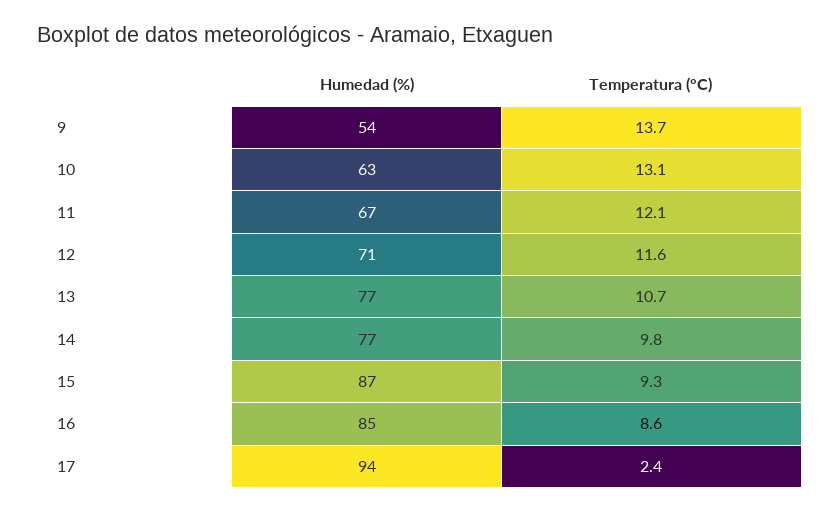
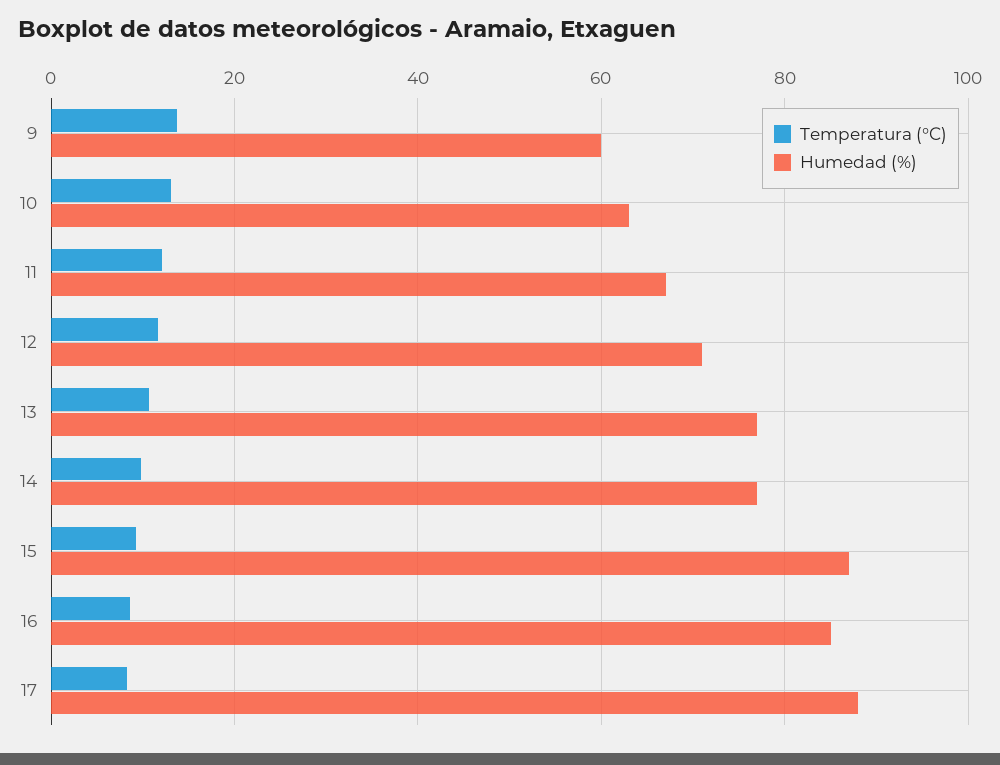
  {
    "Humedad (%)": {
-     "9": 54,
+     "9": 60,
      "10": 63,
      "11": 67,
      "12": 71,
      "13": 77,
      "14": 77,
      "15": 87,
      "16": 85,
-     "17": 94
+     "17": 88
    },
    "Temperatura (°C)": {
      "9": 13.7,
      "10": 13.1,
      "11": 12.1,
      "12": 11.6,
      "13": 10.7,
      "14": 9.8,
      "15": 9.3,
      "16": 8.6,
-     "17": 2.4
+     "17": 8
    }
  }

